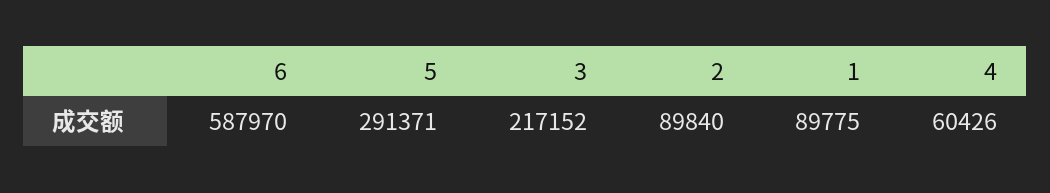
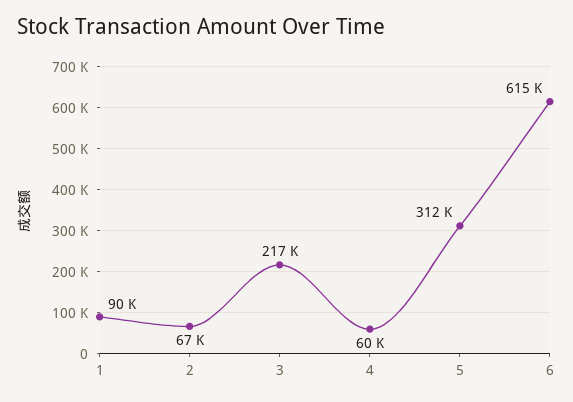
  {
-   "6": 587970,
+   "6": 615000,
-   "5": 291371,
+   "5": 312000,
    "3": 217152,
-   "2": 89840,
+   "2": 67000,
    "1": 89775,
    "4": 60426
  }

